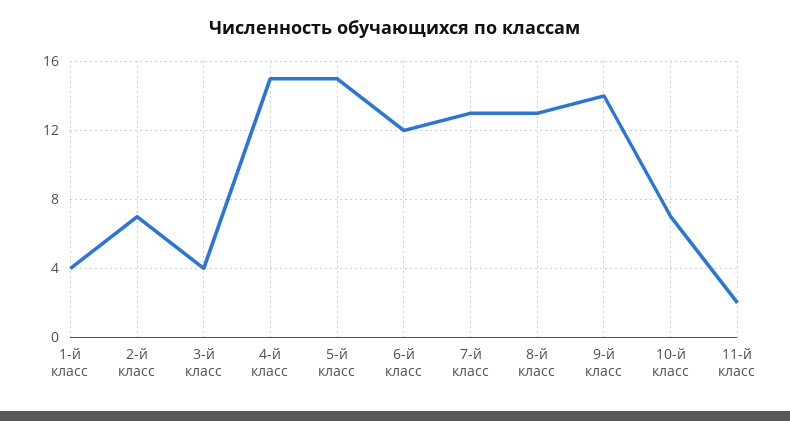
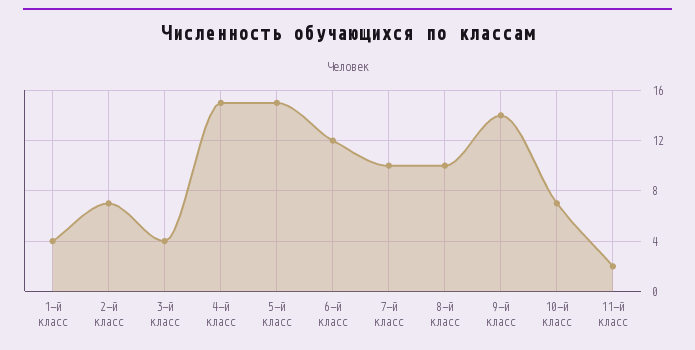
  {
    "1-й класс": 4,
    "2-й класс": 7,
    "3-й класс": 4,
    "4-й класс": 15,
    "5-й класс": 15,
    "6-й класс": 12,
-   "7-й класс": 13,
+   "7-й класс": 10,
-   "8-й класс": 13,
+   "8-й класс": 10,
    "9-й класс": 14,
    "10-й класс": 7,
    "11-й класс": 2
  }

